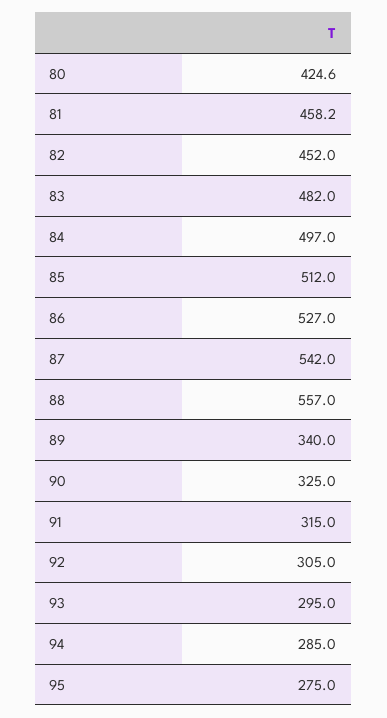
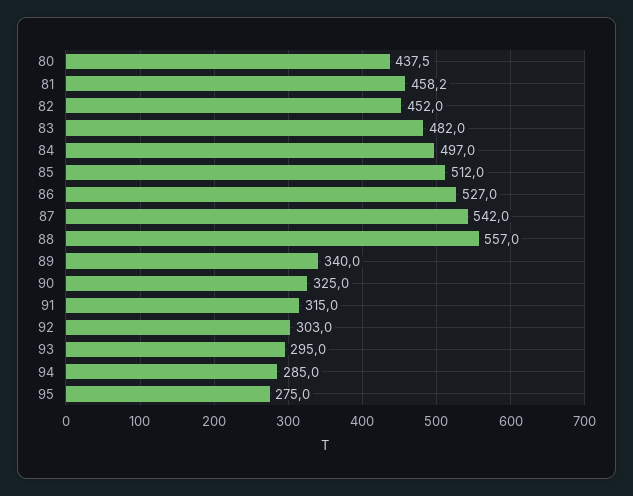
  {
-   "80": 424.6,
+   "80": 437.5,
    "81": 458.2,
    "82": 452,
    "83": 482,
    "84": 497,
    "85": 512,
    "86": 527,
    "87": 542,
    "88": 557,
    "89": 340,
    "90": 325,
    "91": 315,
-   "92": 305,
+   "92": 303,
    "93": 295,
    "94": 285,
    "95": 275
  }

